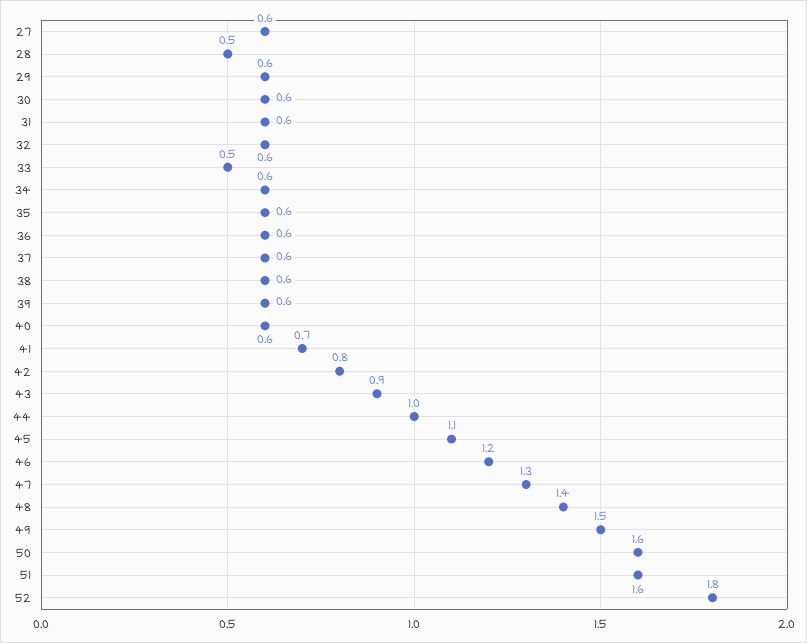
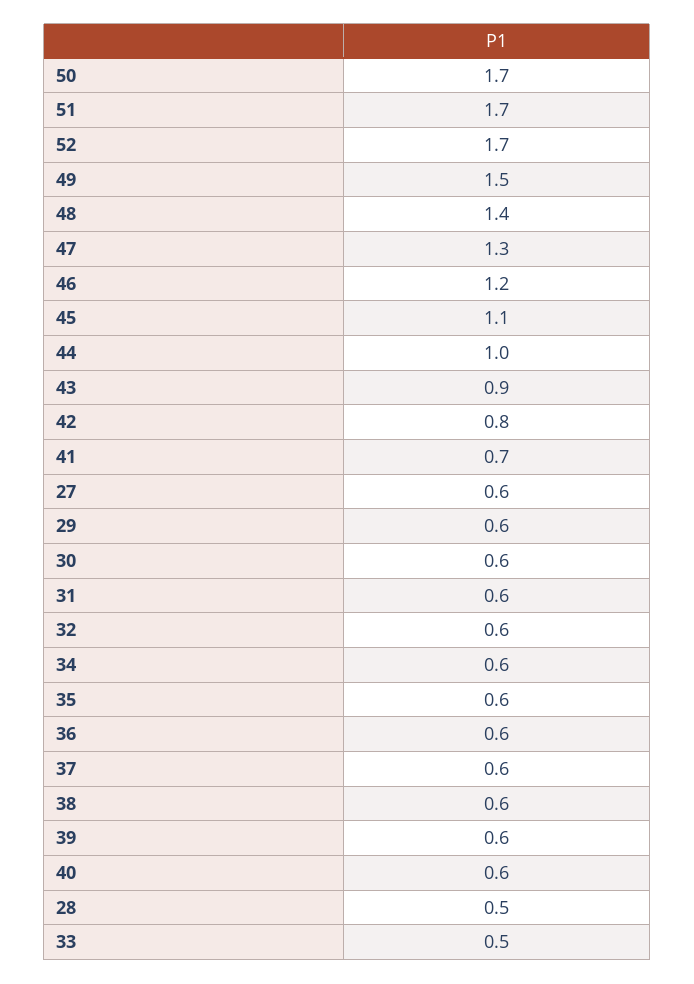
  {
    "27": 0.6,
    "28": 0.5,
    "29": 0.6,
    "30": 0.6,
    "31": 0.6,
    "32": 0.6,
    "33": 0.5,
    "34": 0.6,
    "35": 0.6,
    "36": 0.6,
    "37": 0.6,
    "38": 0.6,
    "39": 0.6,
    "40": 0.6,
    "41": 0.7,
    "42": 0.8,
    "43": 0.9,
    "44": 1,
    "45": 1.1,
    "46": 1.2,
    "47": 1.3,
    "48": 1.4,
    "49": 1.5,
-   "50": 1.6,
+   "50": 1.7,
-   "51": 1.6,
+   "51": 1.7,
-   "52": 1.8
+   "52": 1.7
  }

